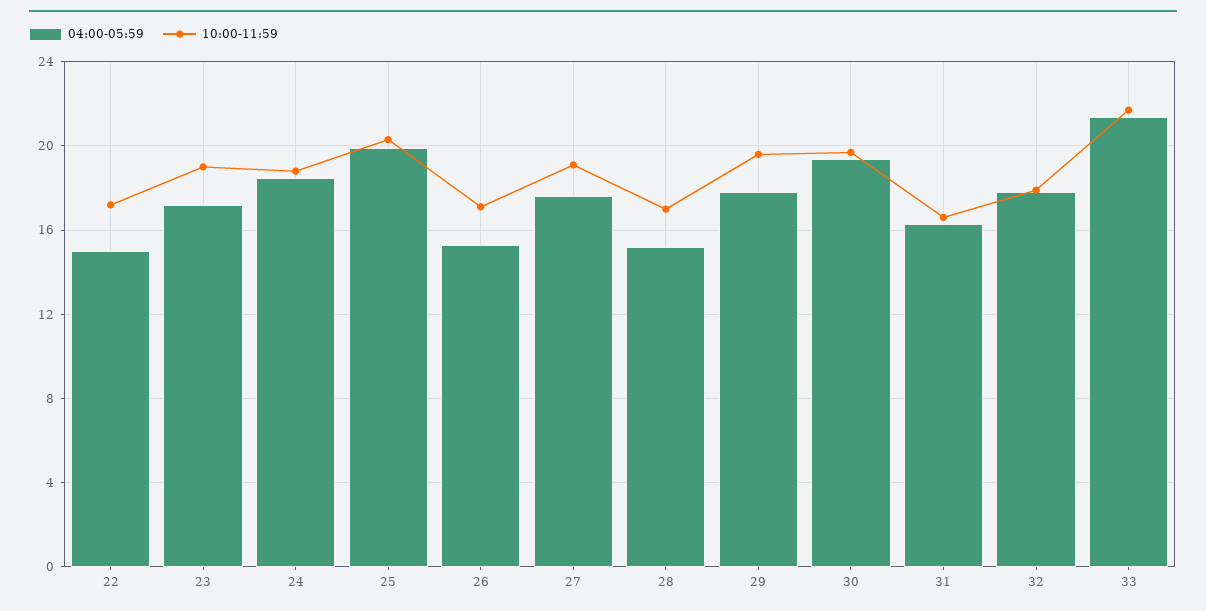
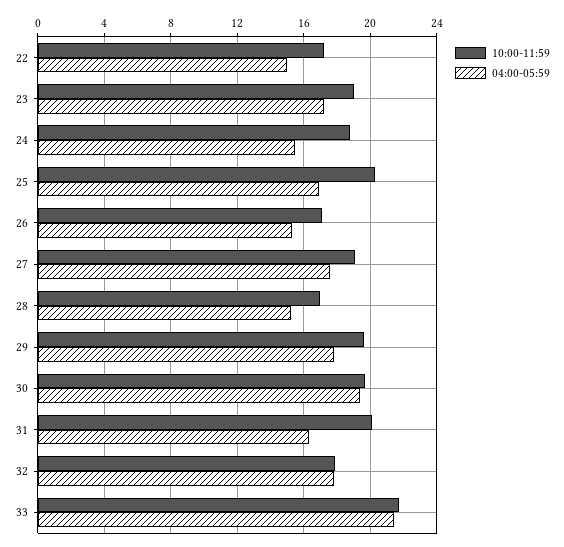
  {
    "04:00-05:59": {
      "22": 15,
      "23": 17,
-     "24": 18.5,
+     "24": 15.5,
-     "25": 20,
+     "25": 17,
      "26": 15.5,
      "27": 17.5,
      "28": 15,
      "29": 18,
      "30": 19.5,
      "31": 16.5,
      "32": 18,
      "33": 21.5
    },
    "10:00-11:59": {
      "22": 17,
      "23": 19,
      "24": 19,
      "25": 20.5,
      "26": 17,
      "27": 19,
      "28": 17,
      "29": 19.5,
      "30": 19.5,
-     "31": 16.5,
+     "31": 20,
      "32": 18,
      "33": 21.5
    }
  }

